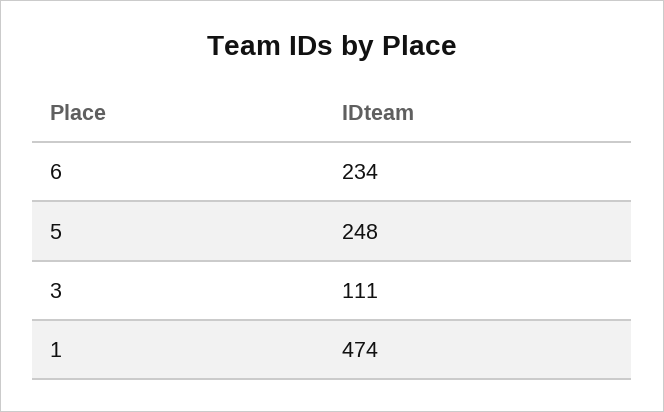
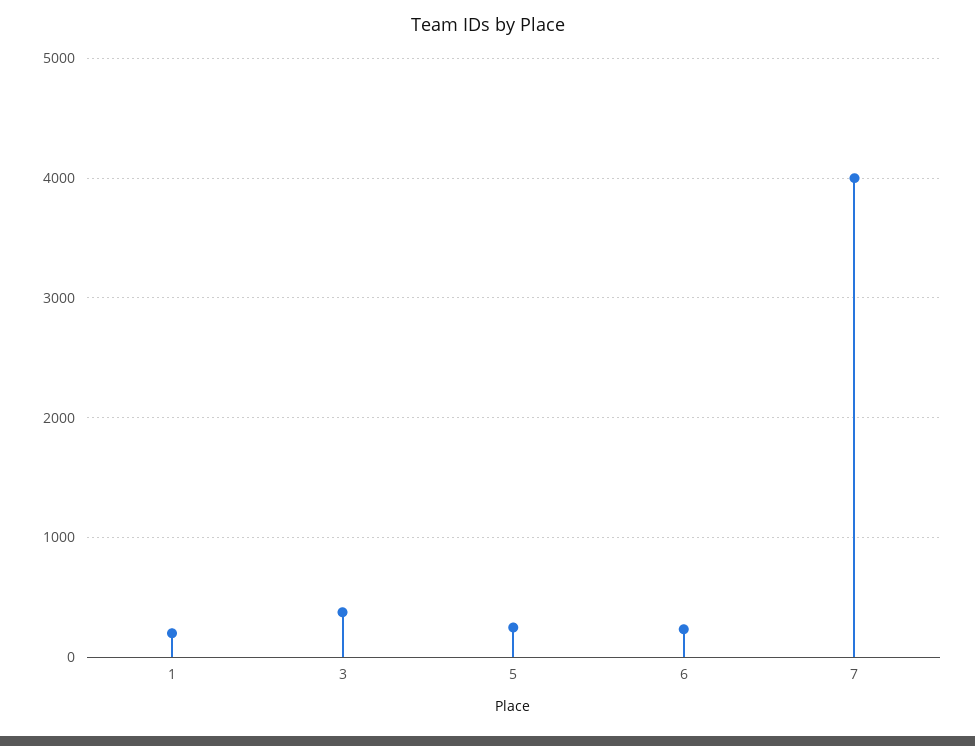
  {
    "6": 234,
    "5": 248,
-   "3": 111,
+   "3": 400,
-   "1": 474
+   "1": 200,
+   "7": 4000
  }

